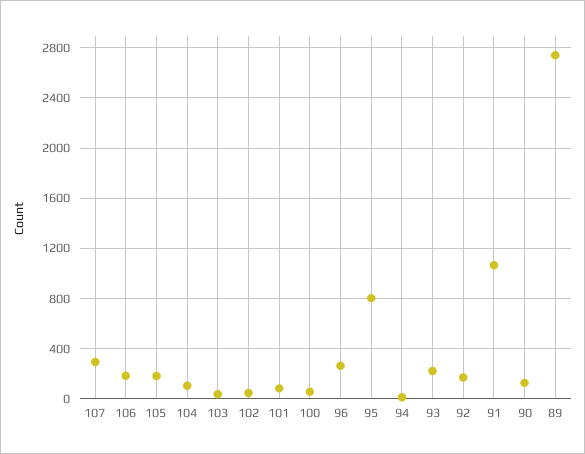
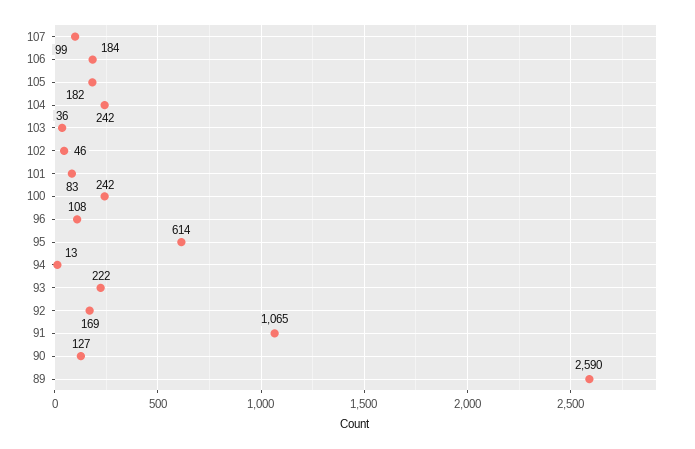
  {
-   "107": 300,
+   "107": 99,
    "106": 184,
    "105": 182,
-   "104": 100,
+   "104": 242,
    "103": 36,
    "102": 46,
    "101": 83,
-   "100": 50,
+   "100": 242,
-   "96": 250,
+   "96": 108,
-   "95": 800,
+   "95": 614,
    "94": 13,
    "93": 222,
    "92": 169,
    "91": 1065,
    "90": 127,
-   "89": 2750
+   "89": 2590
  }

